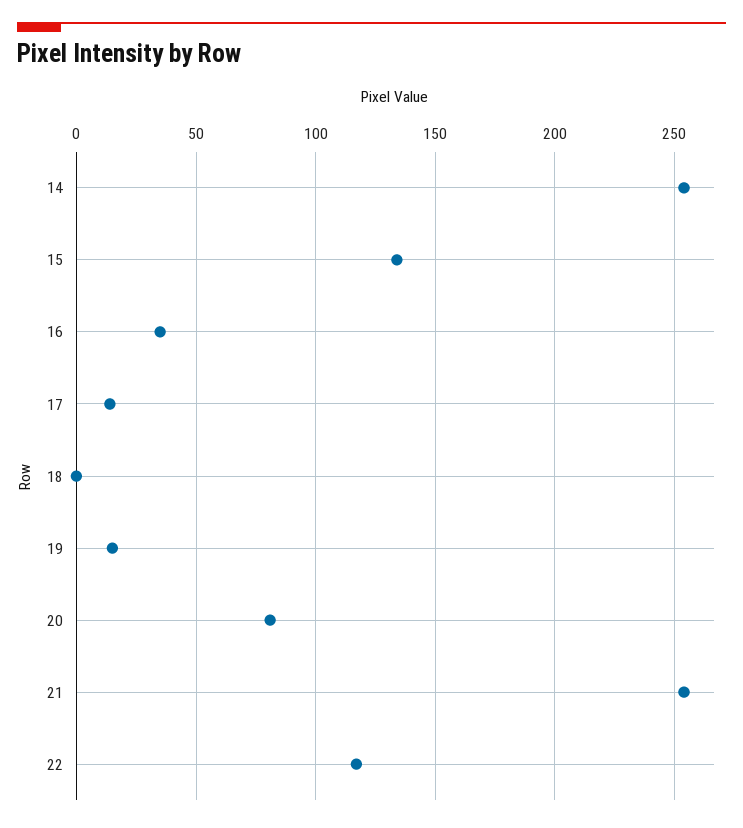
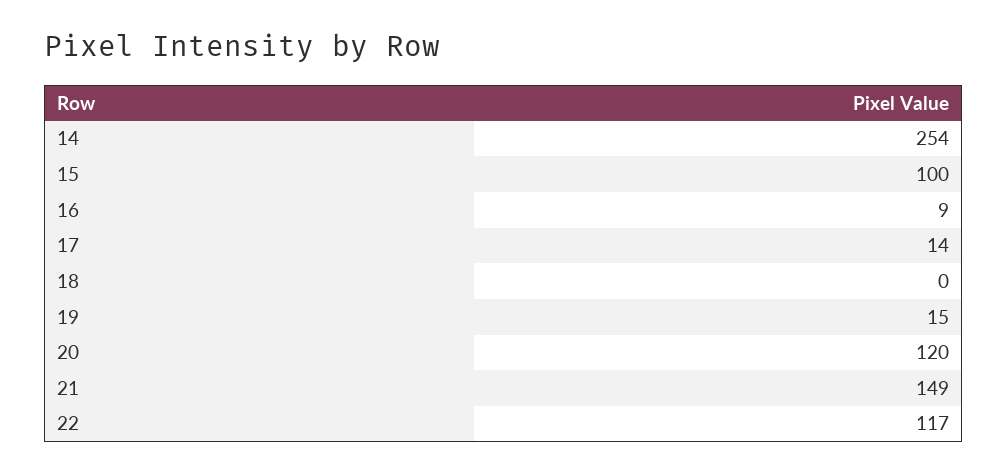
  {
    "14": 254,
-   "15": 135,
+   "15": 100,
-   "16": 35,
+   "16": 9,
    "17": 14,
    "18": 0,
    "19": 15,
-   "20": 80,
+   "20": 120,
-   "21": 255,
+   "21": 149,
    "22": 117
  }

